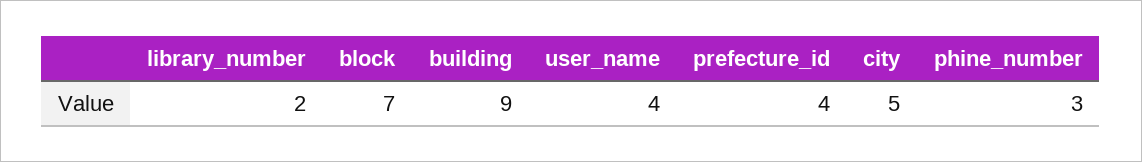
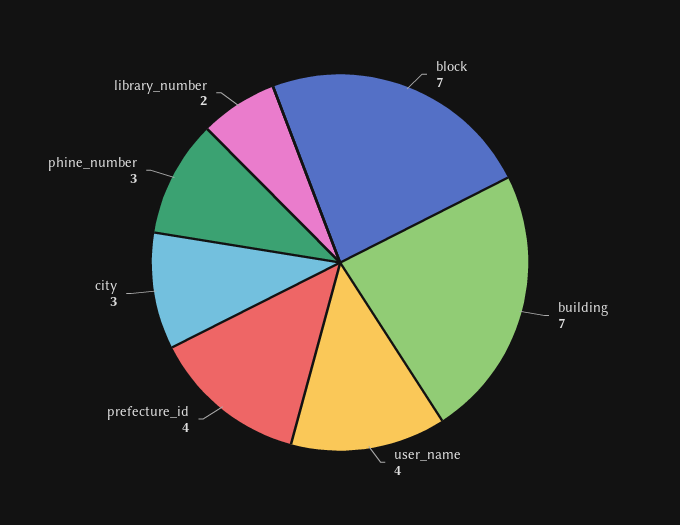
  {
    "library_number": 2,
    "block": 7,
-   "building": 9,
+   "building": 7,
    "user_name": 4,
    "prefecture_id": 4,
-   "city": 5,
+   "city": 3,
    "phine_number": 3
  }

